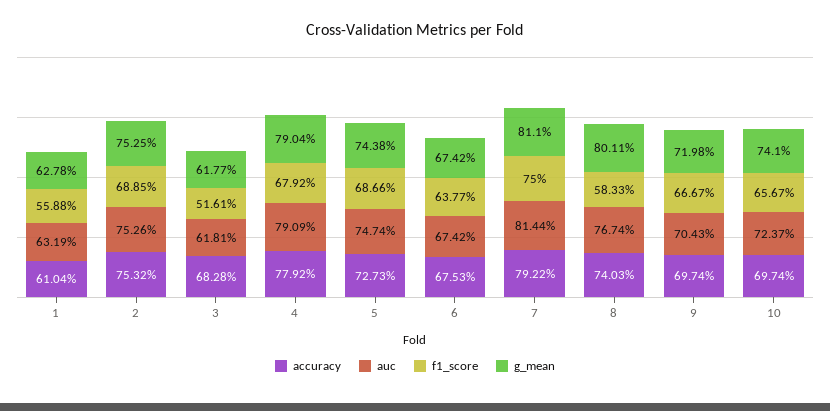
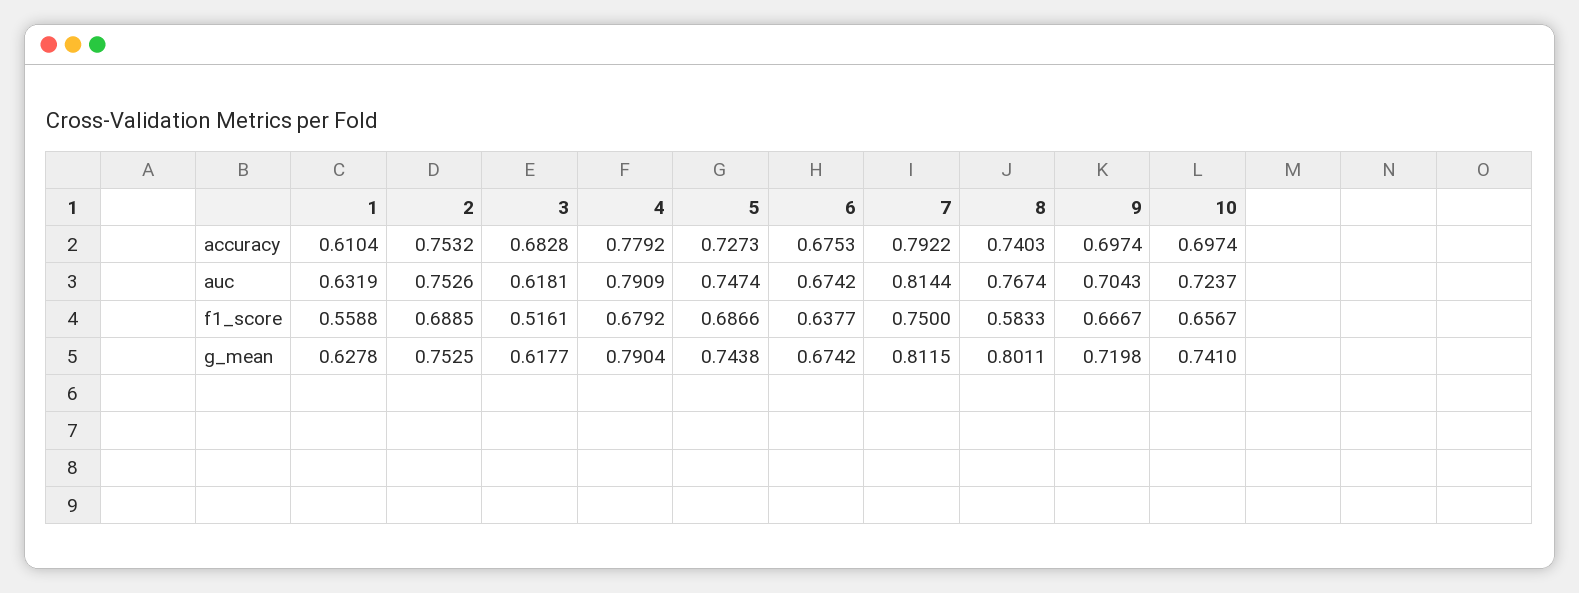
  {
    "accuracy": {
      "1": 0.6104,
      "2": 0.7532,
      "3": 0.6828,
      "4": 0.7792,
      "5": 0.7273,
      "6": 0.6753,
      "7": 0.7922,
      "8": 0.7403,
      "9": 0.6974,
      "10": 0.6974
    },
    "auc": {
      "1": 0.6319,
      "2": 0.7526,
      "3": 0.6181,
      "4": 0.7909,
      "5": 0.7474,
      "6": 0.6742,
      "7": 0.8144,
      "8": 0.7674,
      "9": 0.7043,
      "10": 0.7237
    },
    "f1_score": {
      "1": 0.5588,
      "2": 0.6885,
      "3": 0.5161,
      "4": 0.6792,
      "5": 0.6866,
      "6": 0.6377,
      "7": 0.75,
      "8": 0.5833,
      "9": 0.6667,
      "10": 0.6567
    },
    "g_mean": {
      "1": 0.6278,
      "2": 0.7525,
      "3": 0.6177,
      "4": 0.7904,
      "5": 0.7438,
      "6": 0.6742,
-     "7": 0.811,
+     "7": 0.8115,
      "8": 0.8011,
      "9": 0.7198,
      "10": 0.741
    }
  }

